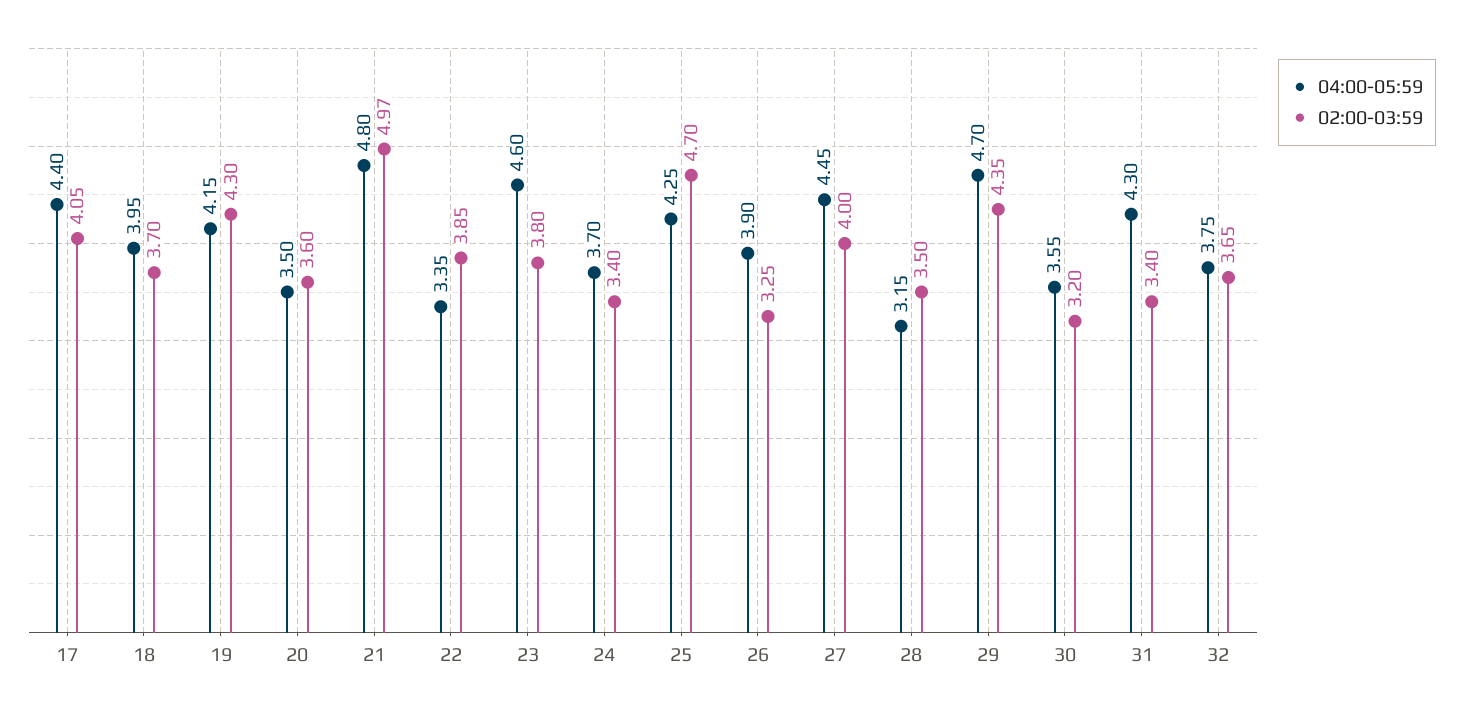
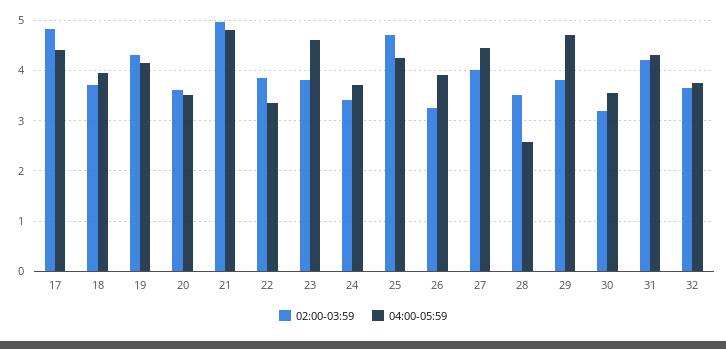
  {
    "04:00-05:59": {
      "17": 4.4,
      "18": 3.95,
      "19": 4.15,
      "20": 3.5,
      "21": 4.8,
      "22": 3.35,
      "23": 4.6,
      "24": 3.7,
      "25": 4.25,
      "26": 3.9,
      "27": 4.45,
-     "28": 3.15,
+     "28": 2.6,
      "29": 4.7,
      "30": 3.55,
      "31": 4.3,
      "32": 3.75
    },
    "02:00-03:59": {
-     "17": 4.05,
+     "17": 4.8,
      "18": 3.7,
      "19": 4.3,
      "20": 3.6,
      "21": 4.97,
      "22": 3.85,
      "23": 3.8,
      "24": 3.4,
      "25": 4.7,
      "26": 3.25,
      "27": 4,
      "28": 3.5,
-     "29": 4.35,
+     "29": 3.8,
      "30": 3.2,
-     "31": 3.4,
+     "31": 4.2,
      "32": 3.65
    }
  }

